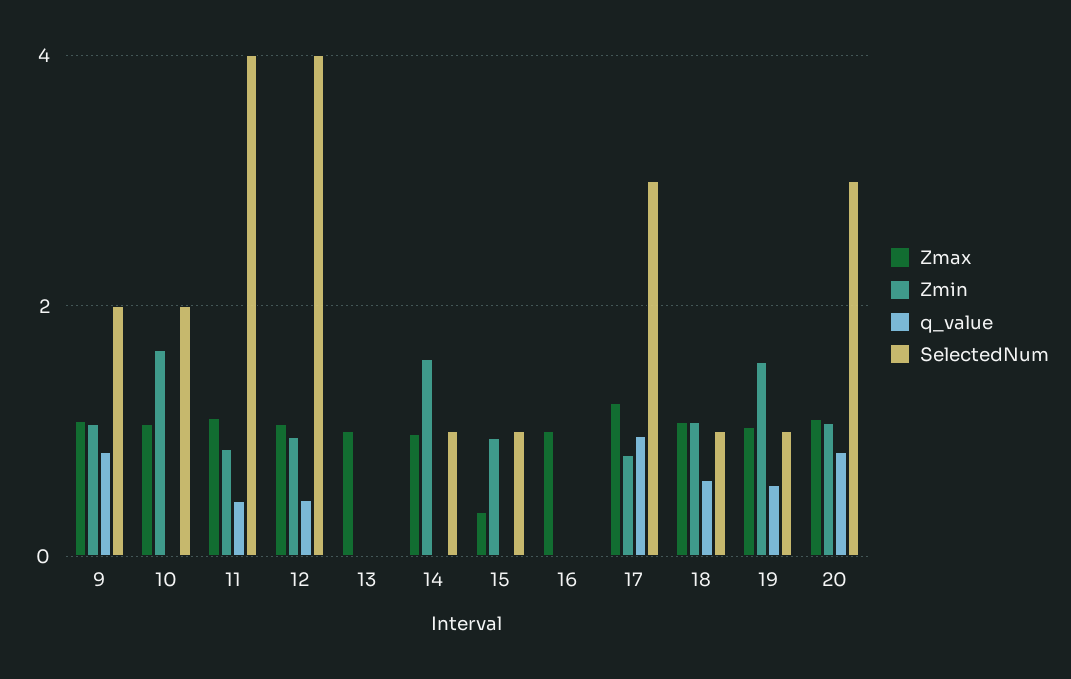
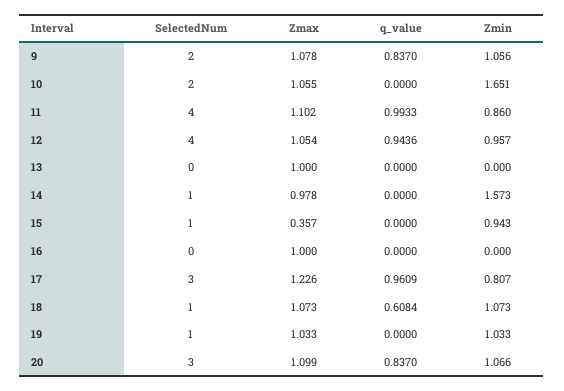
  {
    "Zmax": {
      "9": 1.078,
      "10": 1.055,
      "11": 1.102,
      "12": 1.054,
      "13": 1,
      "14": 0.978,
      "15": 0.357,
      "16": 1,
      "17": 1.226,
      "18": 1.073,
      "19": 1.033,
      "20": 1.099
    },
    "Zmin": {
      "9": 1.056,
      "10": 1.651,
      "11": 0.86,
      "12": 0.957,
      "13": 0,
      "14": 1.573,
      "15": 0.943,
      "16": 0,
      "17": 0.807,
      "18": 1.073,
-     "19": 1.6,
+     "19": 1.033,
      "20": 1.066
    },
    "q_value": {
      "9": 0.837,
      "10": 0,
-     "11": 0.4,
+     "11": 0.9933,
-     "12": 0.4,
+     "12": 0.9436,
      "13": 0,
      "14": 0,
      "15": 0,
      "16": 0,
      "17": 0.9609,
      "18": 0.6084,
-     "19": 0.6,
+     "19": 0,
      "20": 0.837
    },
    "SelectedNum": {
      "9": 2,
      "10": 2,
      "11": 4,
      "12": 4,
      "13": 0,
      "14": 1,
      "15": 1,
      "16": 0,
      "17": 3,
      "18": 1,
      "19": 1,
      "20": 3
    }
  }

